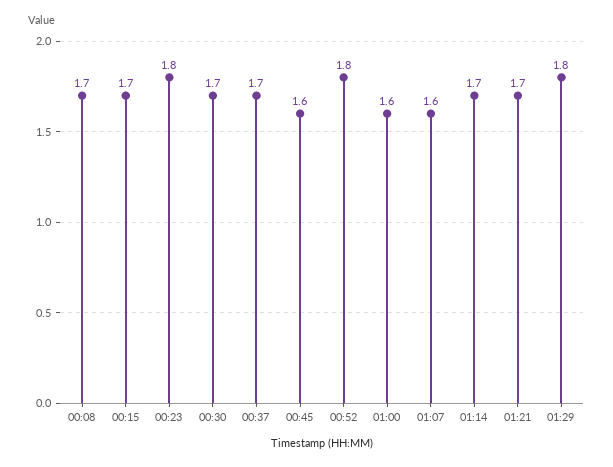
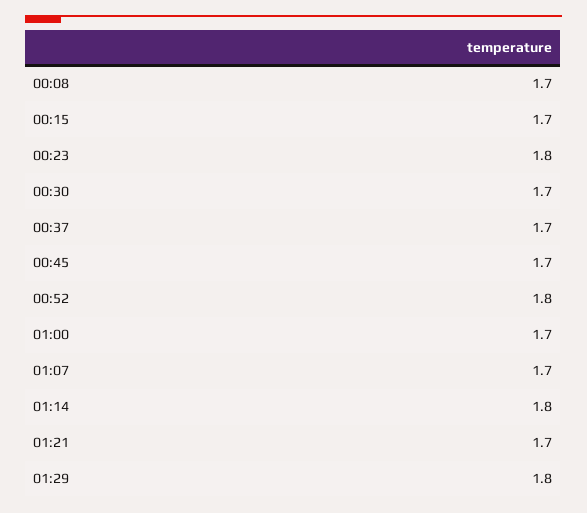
  {
    "00:08": 1.7,
    "00:15": 1.7,
    "00:23": 1.8,
    "00:30": 1.7,
    "00:37": 1.7,
-   "00:45": 1.6,
+   "00:45": 1.7,
    "00:52": 1.8,
-   "01:00": 1.6,
+   "01:00": 1.7,
-   "01:07": 1.6,
+   "01:07": 1.7,
-   "01:14": 1.7,
+   "01:14": 1.8,
    "01:21": 1.7,
    "01:29": 1.8
  }

